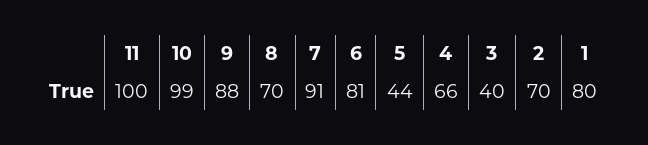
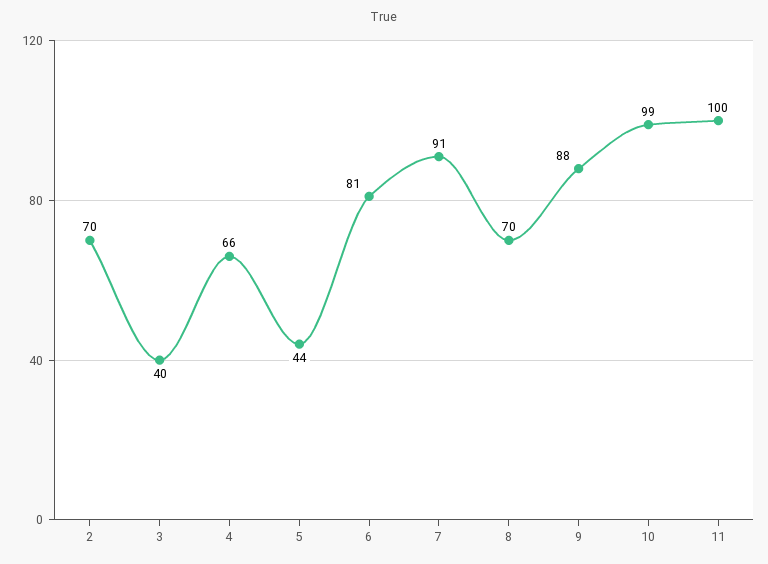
  {
    "11": 100,
    "10": 99,
    "9": 88,
    "8": 70,
    "7": 91,
    "6": 81,
    "5": 44,
    "4": 66,
    "3": 40,
-   "2": 70,
+   "2": 70
-   "1": 80
  }

